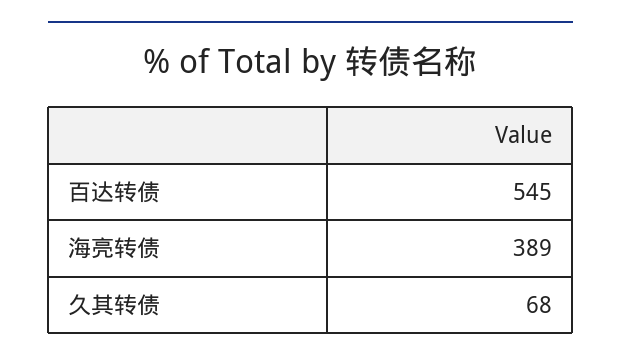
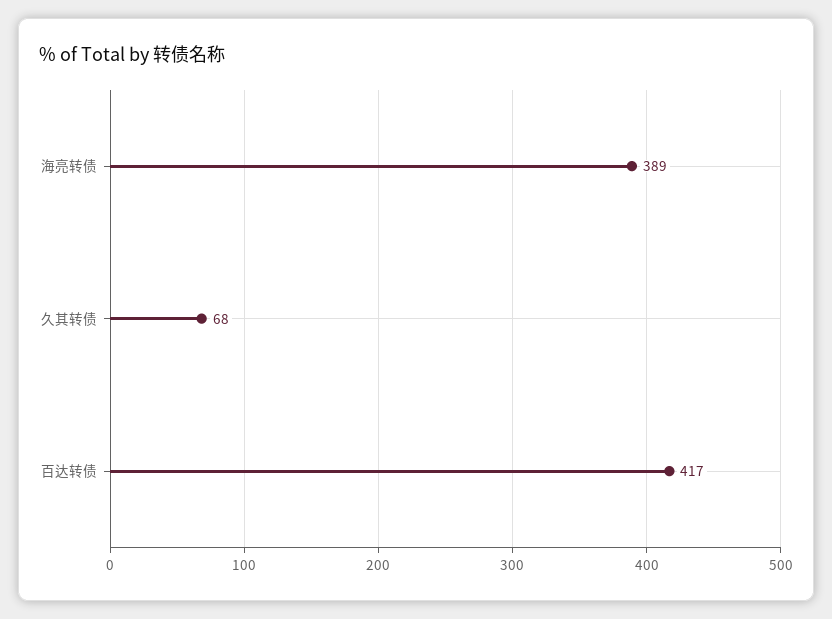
  {
-   "百达转债": 545,
+   "百达转债": 417,
    "海亮转债": 389,
    "久其转债": 68
  }

